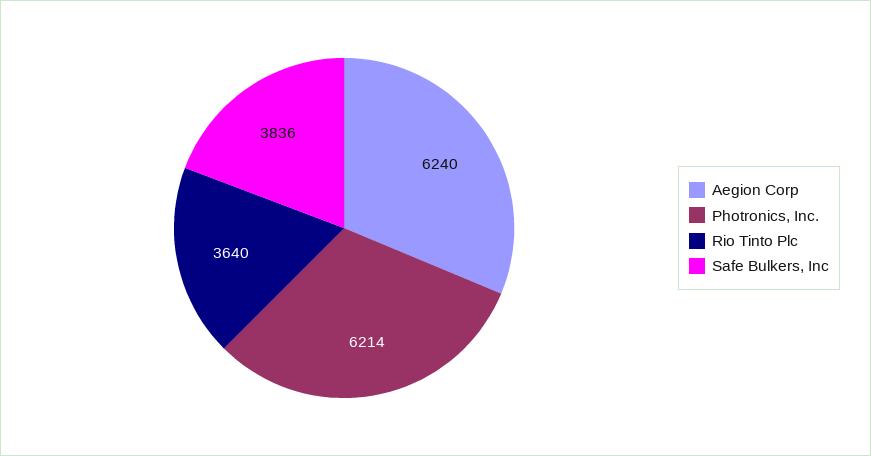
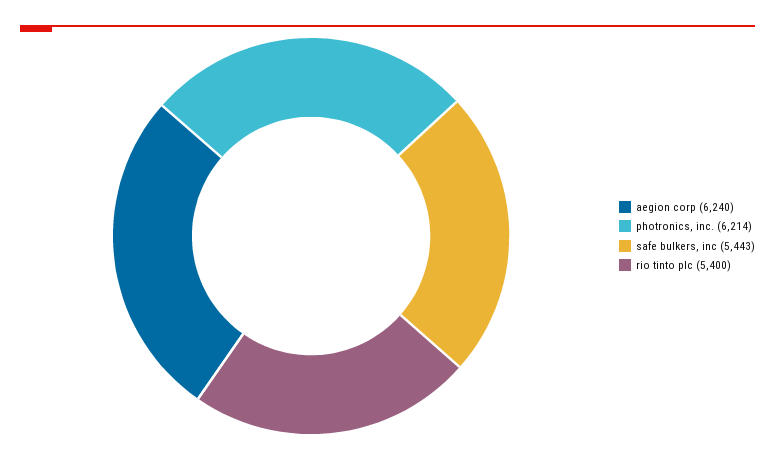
  {
    "Aegion Corp": 6240,
    "Photronics, Inc.": 6214,
-   "Rio Tinto Plc": 3640,
+   "Rio Tinto Plc": 5400,
-   "Safe Bulkers, Inc": 3836
+   "Safe Bulkers, Inc": 5443
  }

